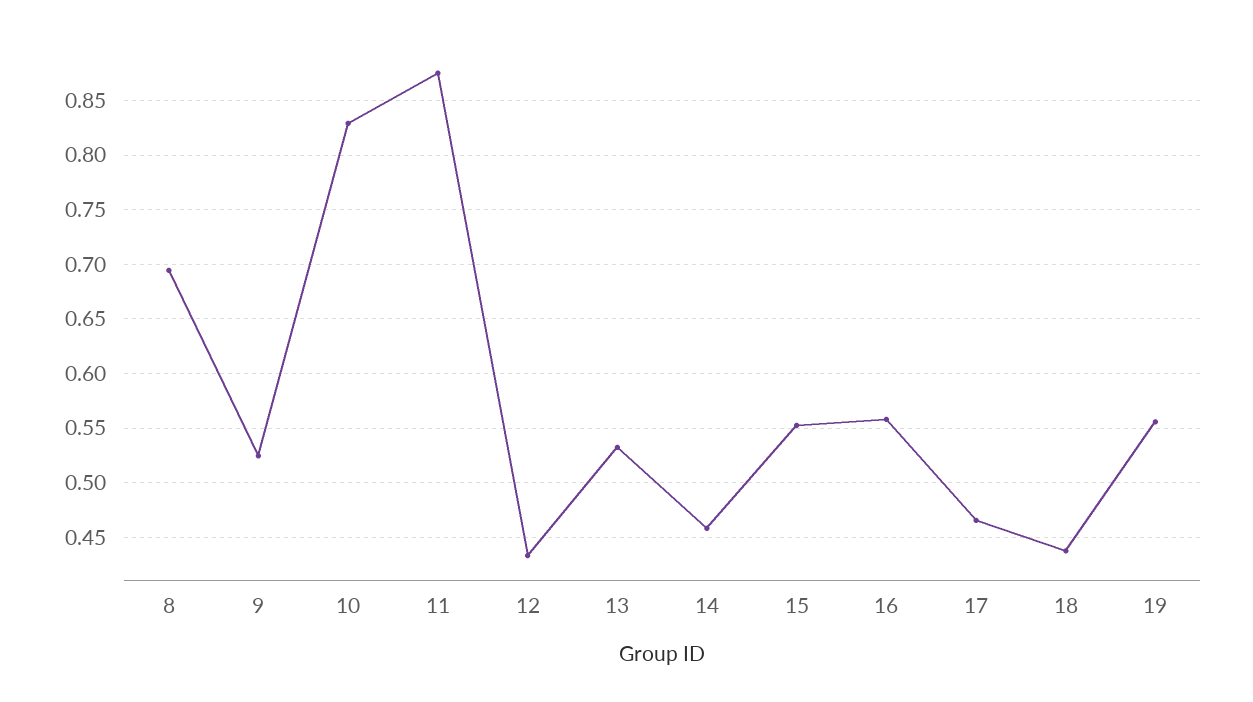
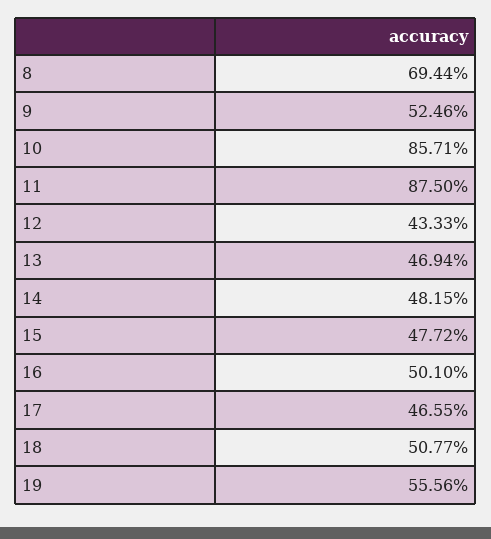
  {
    "8": 0.6944,
    "9": 0.5246,
-   "10": 0.83,
+   "10": 0.8571,
    "11": 0.875,
    "12": 0.4333,
-   "13": 0.53,
+   "13": 0.4694,
-   "14": 0.46,
+   "14": 0.4815,
-   "15": 0.55,
+   "15": 0.4772,
-   "16": 0.56,
+   "16": 0.501,
    "17": 0.4655,
-   "18": 0.44,
+   "18": 0.5077,
    "19": 0.5556
  }

